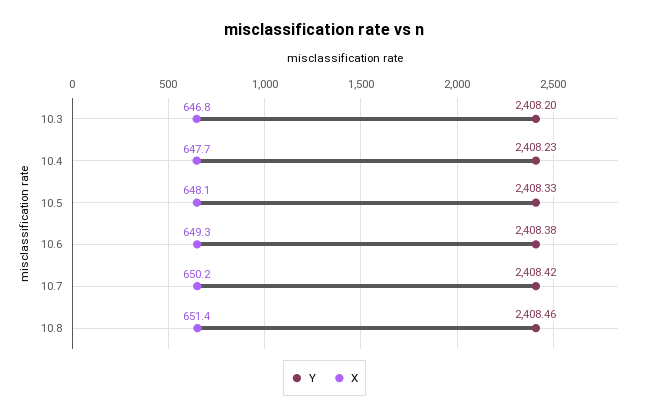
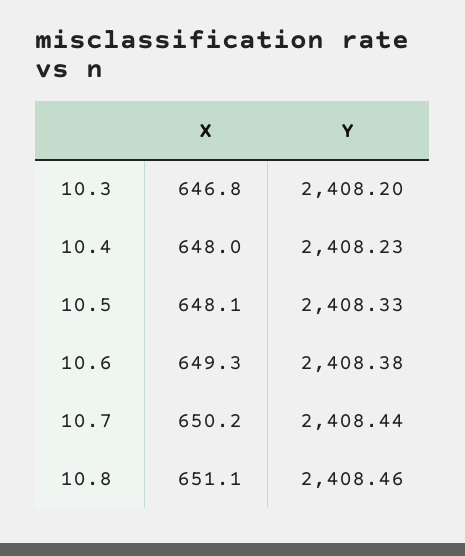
  {
    "Y": {
      "10.3": 2408.2,
      "10.4": 2408.23,
      "10.5": 2408.33,
      "10.6": 2408.38,
-     "10.7": 2408.42,
+     "10.7": 2408.44,
      "10.8": 2408.46
    },
    "X": {
      "10.3": 646.8,
-     "10.4": 647.7,
+     "10.4": 648,
      "10.5": 648.1,
      "10.6": 649.3,
      "10.7": 650.2,
-     "10.8": 651.4
+     "10.8": 651.1
    }
  }

